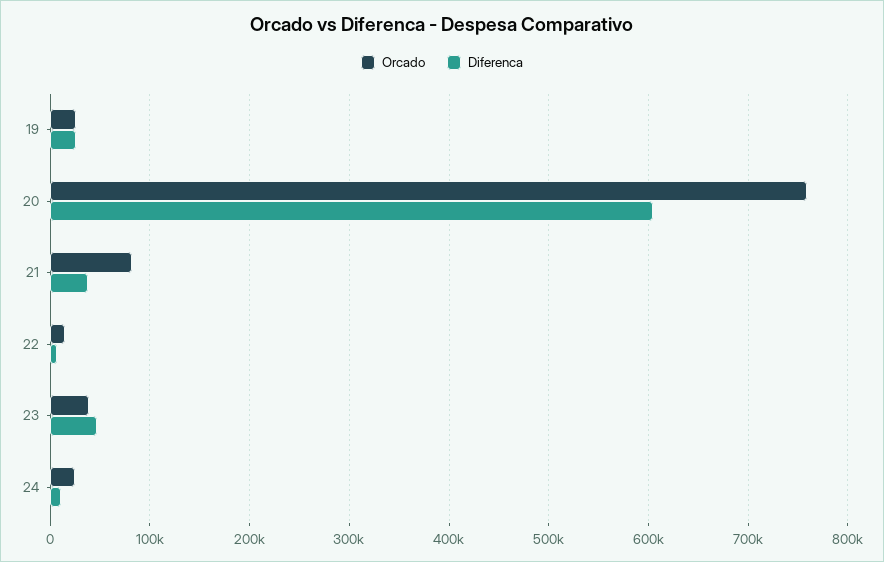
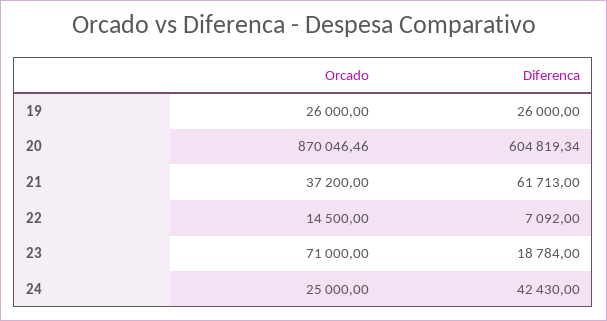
  {
    "Orcado": {
      "19": 26000,
-     "20": 760000,
+     "20": 870046.46,
-     "21": 80000,
+     "21": 37200,
      "22": 14500,
-     "23": 40000,
+     "23": 71000,
      "24": 25000
    },
    "Diferenca": {
      "19": 26000,
      "20": 604819.34,
-     "21": 40000,
+     "21": 61713,
      "22": 7092,
-     "23": 50000,
+     "23": 18784,
-     "24": 10000
+     "24": 42430
    }
  }

